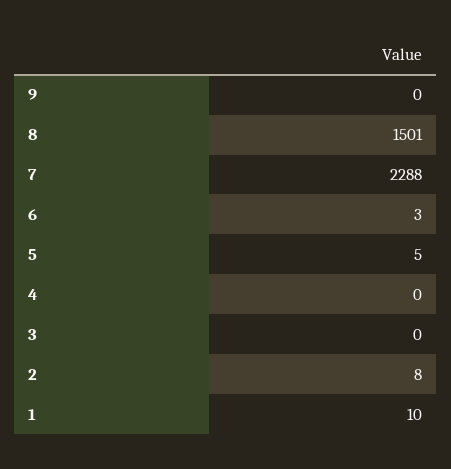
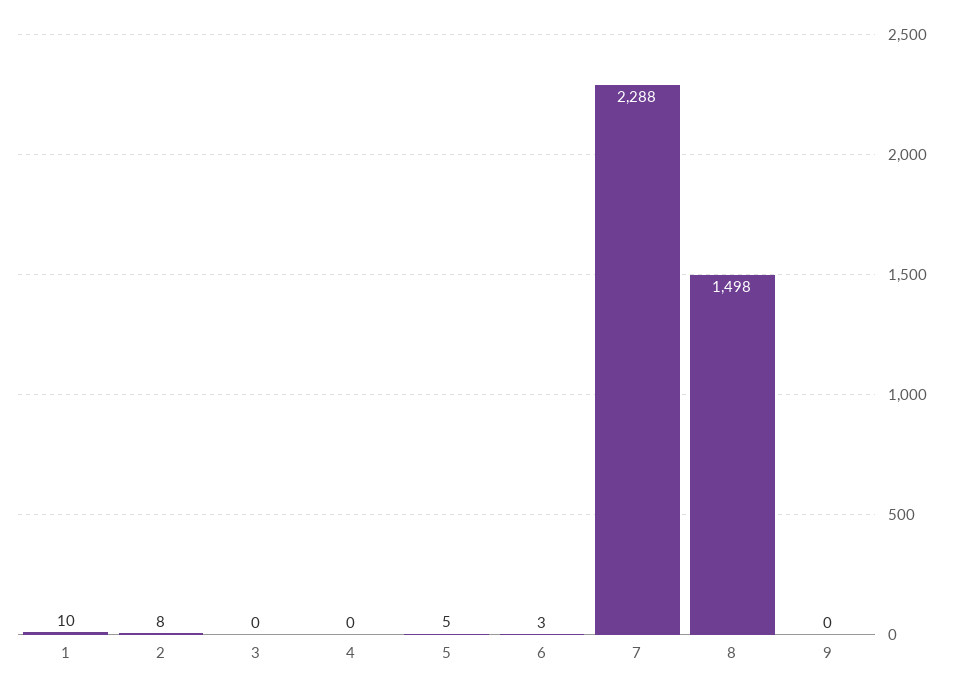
  {
    "9": 0,
-   "8": 1501,
+   "8": 1498,
    "7": 2288,
    "6": 3,
    "5": 5,
    "4": 0,
    "3": 0,
    "2": 8,
    "1": 10
  }

